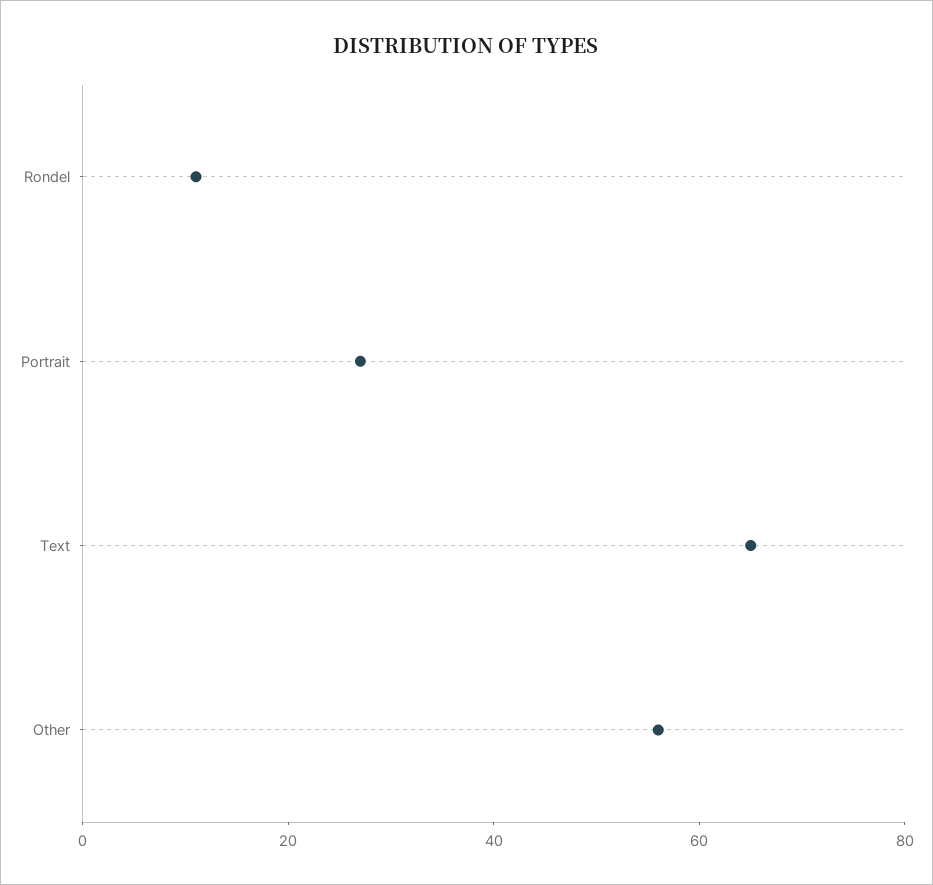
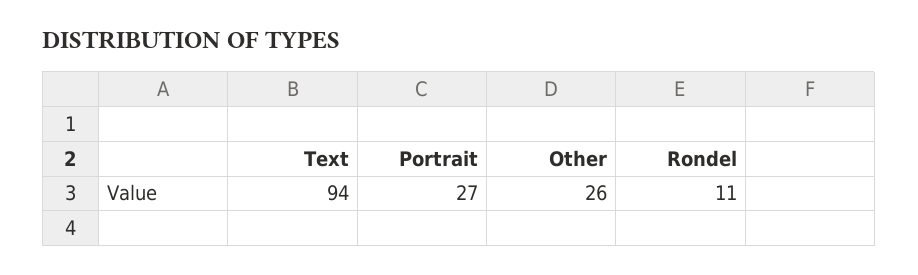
  {
    "Rondel": 11,
    "Portrait": 27,
-   "Text": 65,
+   "Text": 94,
-   "Other": 55
+   "Other": 26
  }

